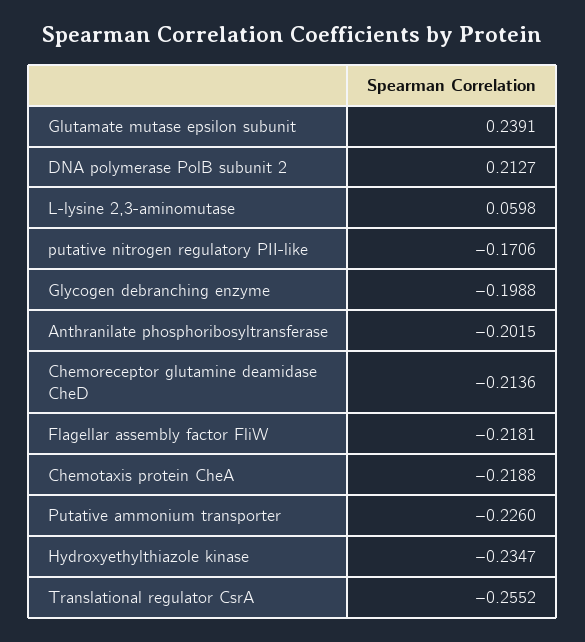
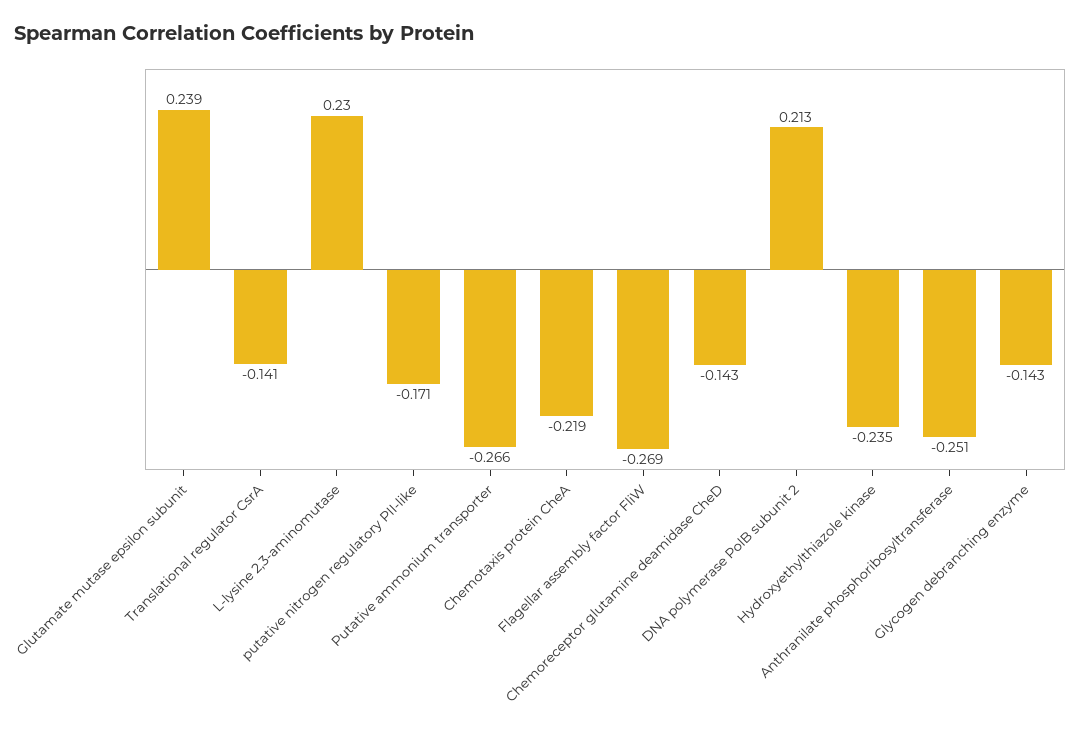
  {
    "Glutamate mutase epsilon subunit": 0.2391,
    "DNA polymerase PolB subunit 2": 0.2127,
-   "L-lysine 2,3-aminomutase": 0.0598,
+   "L-lysine 2,3-aminomutase": 0.23,
    "putative nitrogen regulatory PII-like": -0.1706,
-   "Glycogen debranching enzyme": -0.1988,
+   "Glycogen debranching enzyme": -0.143,
-   "Anthranilate phosphoribosyltransferase": -0.2015,
+   "Anthranilate phosphoribosyltransferase": -0.251,
-   "Chemoreceptor glutamine deamidase CheD": -0.2136,
+   "Chemoreceptor glutamine deamidase CheD": -0.143,
-   "Flagellar assembly factor FliW": -0.2181,
+   "Flagellar assembly factor FliW": -0.269,
    "Chemotaxis protein CheA": -0.2188,
-   "Putative ammonium transporter": -0.226,
+   "Putative ammonium transporter": -0.266,
    "Hydroxyethylthiazole kinase": -0.2347,
-   "Translational regulator CsrA": -0.2552
+   "Translational regulator CsrA": -0.141
  }

